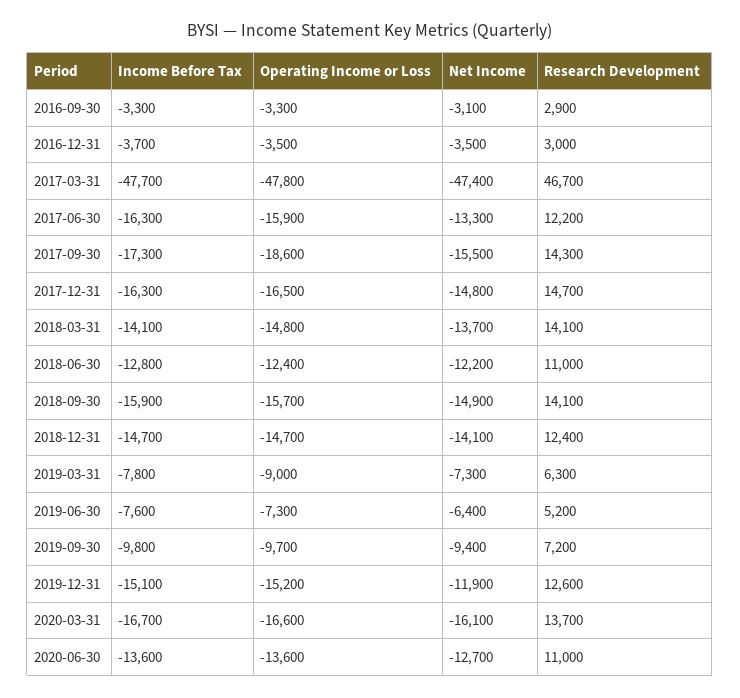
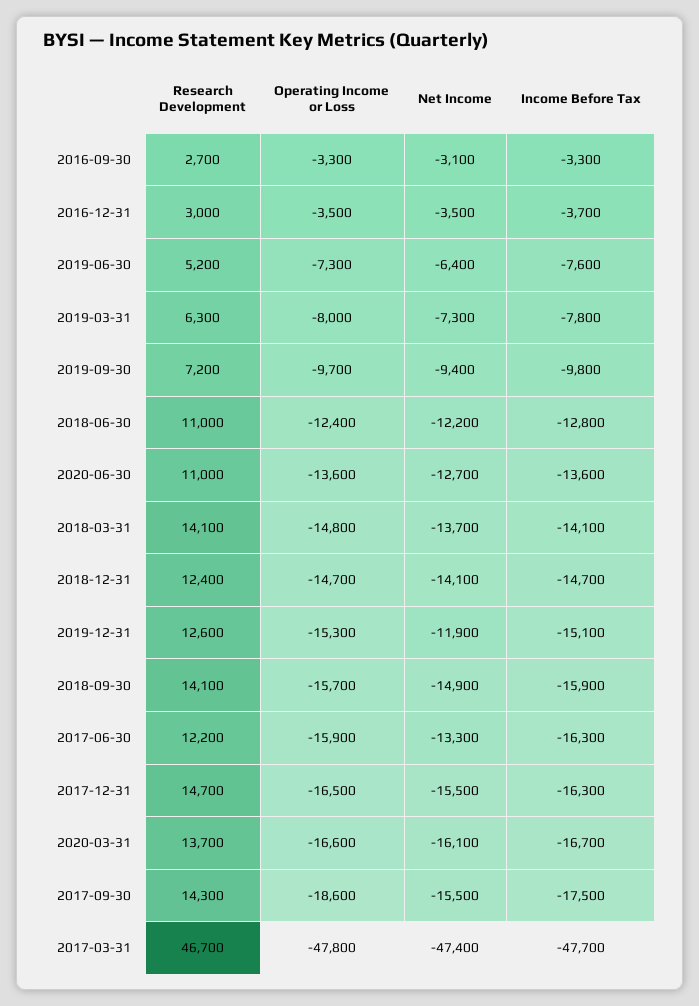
  {
    "Income Before Tax": {
      "2016-09-30": -3300,
      "2016-12-31": -3700,
      "2017-03-31": -47700,
      "2017-06-30": -16300,
-     "2017-09-30": -17300,
+     "2017-09-30": -17500,
      "2017-12-31": -16300,
      "2018-03-31": -14100,
      "2018-06-30": -12800,
      "2018-09-30": -15900,
      "2018-12-31": -14700,
      "2019-03-31": -7800,
      "2019-06-30": -7600,
      "2019-09-30": -9800,
      "2019-12-31": -15100,
      "2020-03-31": -16700,
      "2020-06-30": -13600
    },
    "Operating Income or Loss": {
      "2016-09-30": -3300,
      "2016-12-31": -3500,
      "2017-03-31": -47800,
      "2017-06-30": -15900,
      "2017-09-30": -18600,
      "2017-12-31": -16500,
      "2018-03-31": -14800,
      "2018-06-30": -12400,
      "2018-09-30": -15700,
      "2018-12-31": -14700,
-     "2019-03-31": -9000,
+     "2019-03-31": -8000,
      "2019-06-30": -7300,
      "2019-09-30": -9700,
-     "2019-12-31": -15200,
+     "2019-12-31": -15300,
      "2020-03-31": -16600,
      "2020-06-30": -13600
    },
    "Net Income": {
      "2016-09-30": -3100,
      "2016-12-31": -3500,
      "2017-03-31": -47400,
      "2017-06-30": -13300,
      "2017-09-30": -15500,
-     "2017-12-31": -14800,
+     "2017-12-31": -15500,
      "2018-03-31": -13700,
      "2018-06-30": -12200,
      "2018-09-30": -14900,
      "2018-12-31": -14100,
      "2019-03-31": -7300,
      "2019-06-30": -6400,
      "2019-09-30": -9400,
      "2019-12-31": -11900,
      "2020-03-31": -16100,
      "2020-06-30": -12700
    },
    "Research Development": {
-     "2016-09-30": 2900,
+     "2016-09-30": 2700,
      "2016-12-31": 3000,
      "2017-03-31": 46700,
      "2017-06-30": 12200,
      "2017-09-30": 14300,
      "2017-12-31": 14700,
      "2018-03-31": 14100,
      "2018-06-30": 11000,
      "2018-09-30": 14100,
      "2018-12-31": 12400,
      "2019-03-31": 6300,
      "2019-06-30": 5200,
      "2019-09-30": 7200,
      "2019-12-31": 12600,
      "2020-03-31": 13700,
      "2020-06-30": 11000
    }
  }

